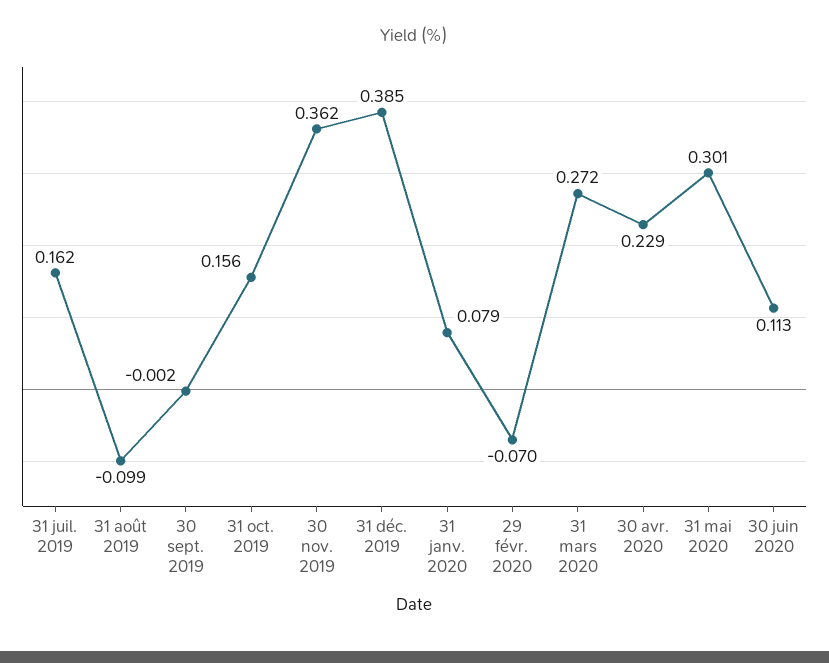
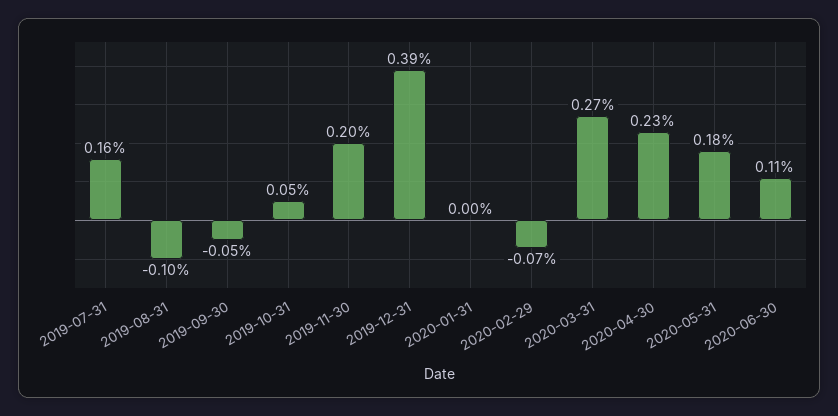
  {
    "31 juil. 2019": 0.162,
    "31 août 2019": -0.099,
-   "30 sept. 2019": -0.002,
+   "30 sept. 2019": -0.05,
-   "31 oct. 2019": 0.156,
+   "31 oct. 2019": 0.05,
-   "30 nov. 2019": 0.362,
+   "30 nov. 2019": 0.2,
    "31 déc. 2019": 0.385,
-   "31 janv. 2020": 0.079,
+   "31 janv. 2020": 0,
    "29 févr. 2020": -0.07,
    "31 mars 2020": 0.272,
    "30 avr. 2020": 0.229,
-   "31 mai 2020": 0.301,
+   "31 mai 2020": 0.18,
    "30 juin 2020": 0.113
  }

